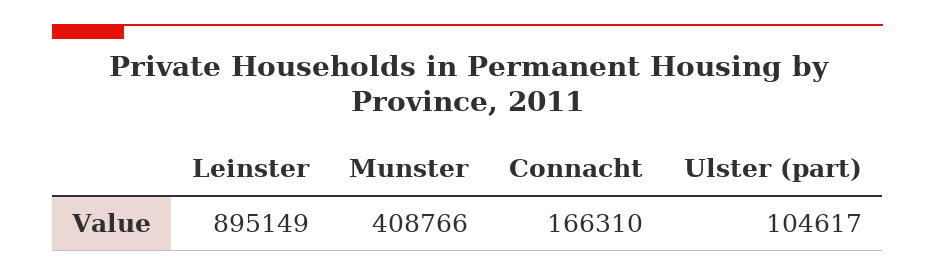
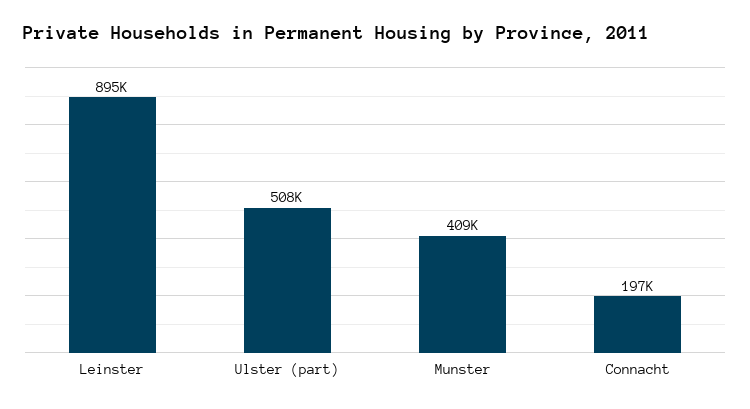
  {
    "Leinster": 895149,
    "Munster": 408766,
-   "Connacht": 166310,
+   "Connacht": 197000,
-   "Ulster (part)": 104617
+   "Ulster (part)": 508000
  }

